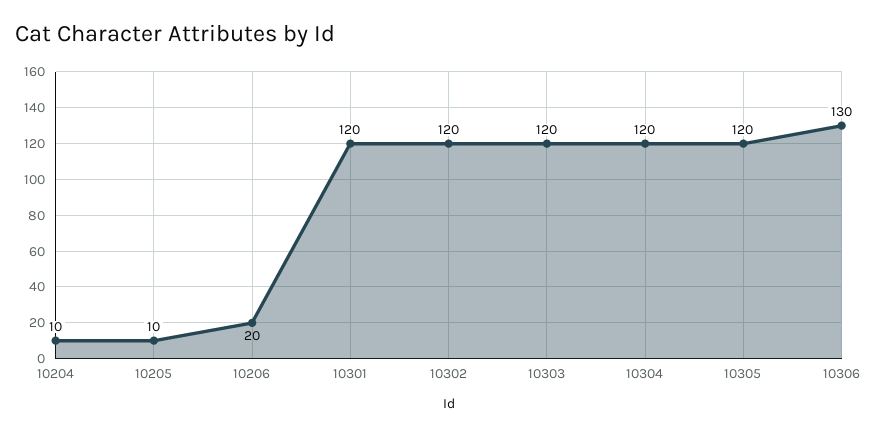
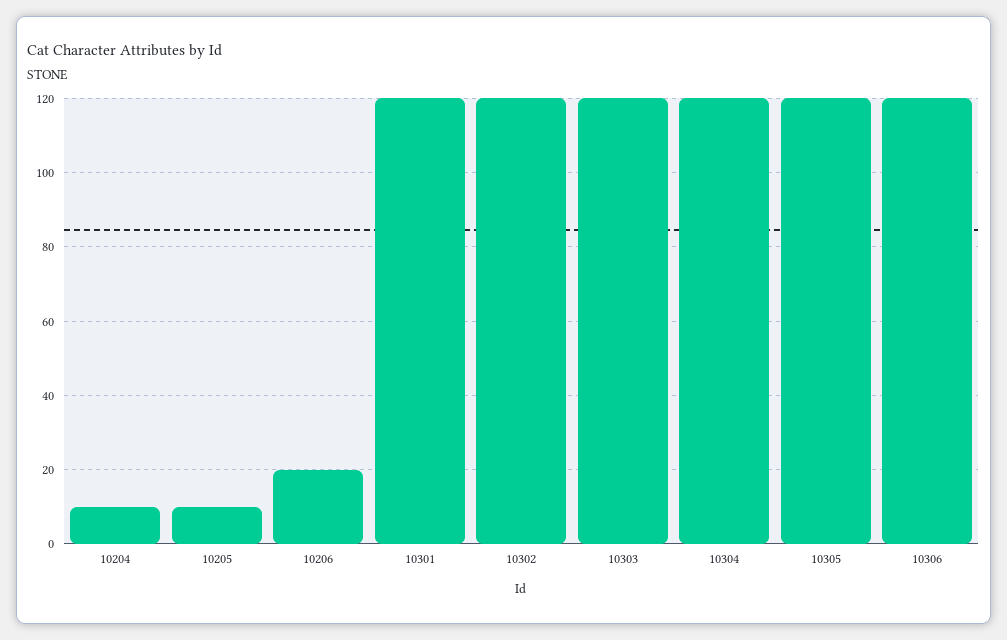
  {
    "10204": 10,
    "10205": 10,
    "10206": 20,
    "10301": 120,
    "10302": 120,
    "10303": 120,
    "10304": 120,
    "10305": 120,
-   "10306": 130
+   "10306": 120
  }

